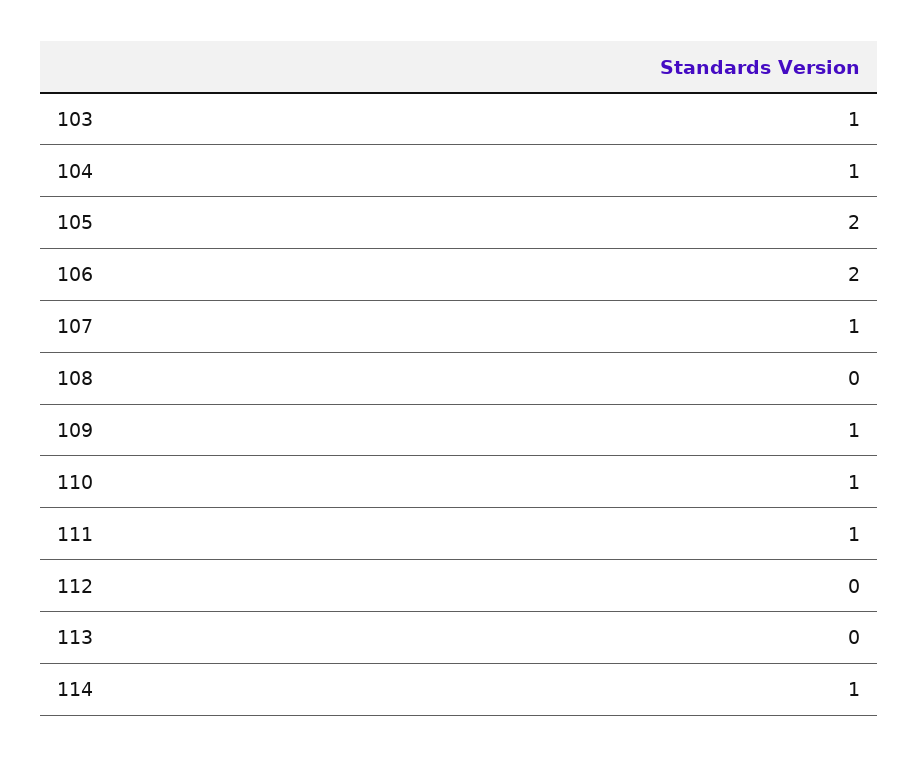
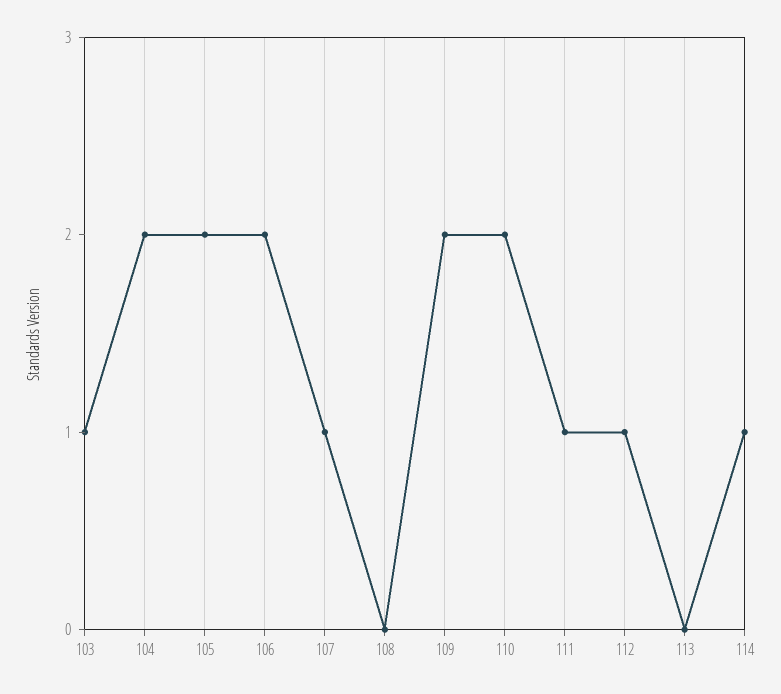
  {
    "103": 1,
-   "104": 1,
+   "104": 2,
    "105": 2,
    "106": 2,
    "107": 1,
    "108": 0,
-   "109": 1,
+   "109": 2,
-   "110": 1,
+   "110": 2,
    "111": 1,
-   "112": 0,
+   "112": 1,
    "113": 0,
    "114": 1
  }

